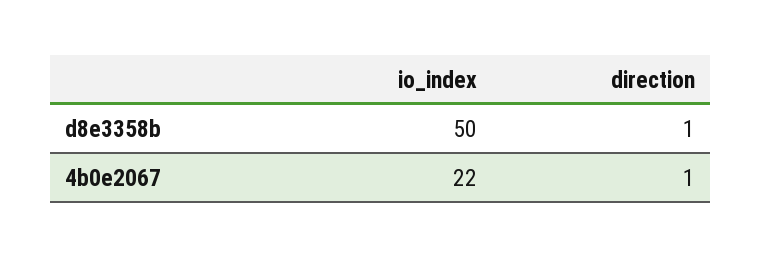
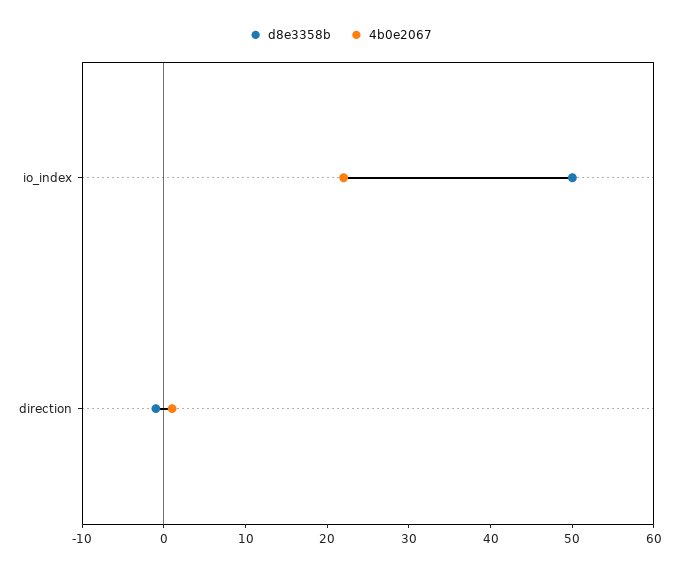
  {
    "d8e3358b": {
      "io_index": 50,
-     "direction": 1
+     "direction": -1
    },
    "4b0e2067": {
      "io_index": 22,
      "direction": 1
    }
  }

